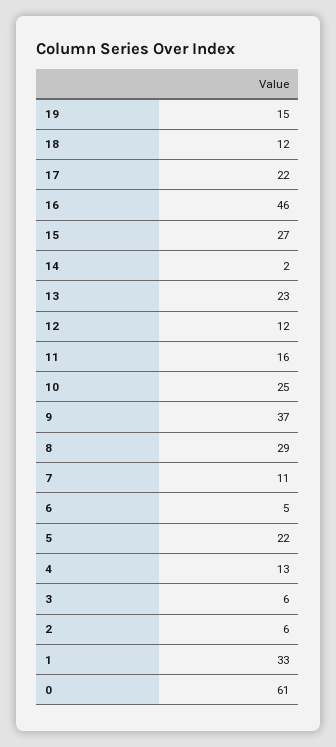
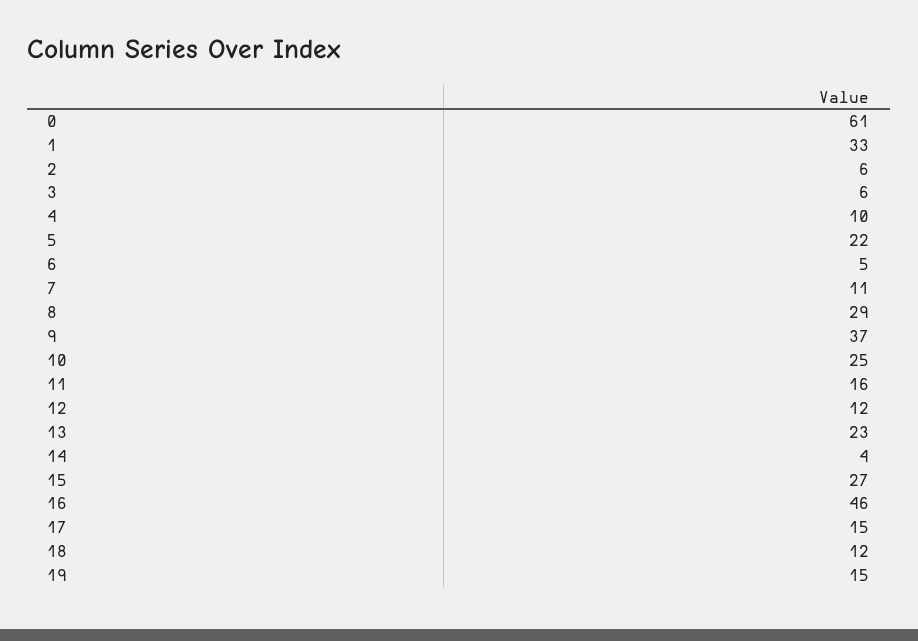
  {
    "19": 15,
    "18": 12,
-   "17": 22,
+   "17": 15,
    "16": 46,
    "15": 27,
-   "14": 2,
+   "14": 4,
    "13": 23,
    "12": 12,
    "11": 16,
    "10": 25,
    "9": 37,
    "8": 29,
    "7": 11,
    "6": 5,
    "5": 22,
-   "4": 13,
+   "4": 10,
    "3": 6,
    "2": 6,
    "1": 33,
    "0": 61
  }

